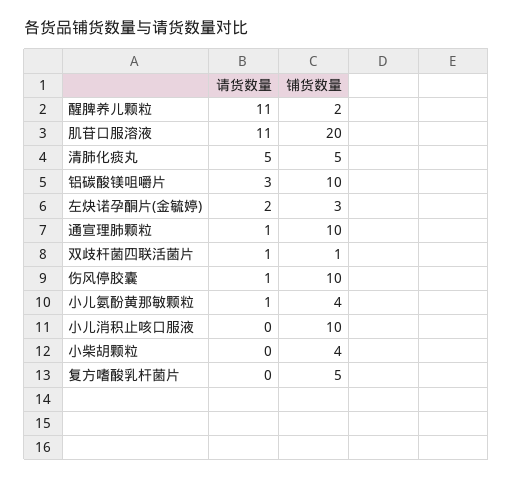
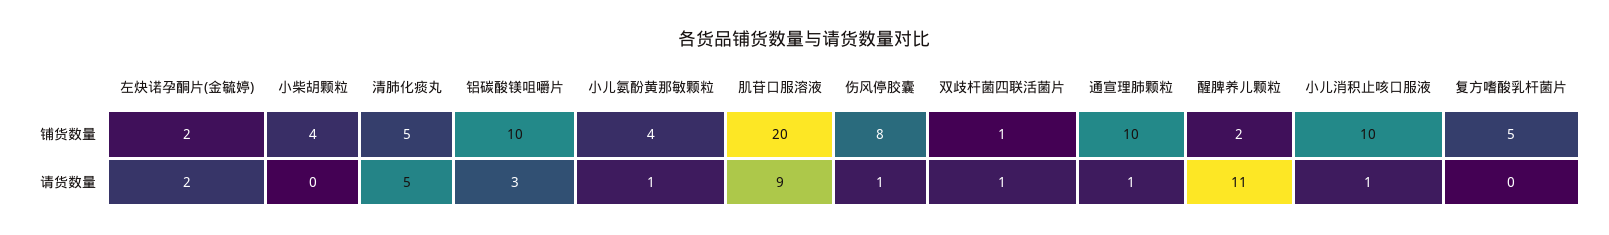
  {
    "请货数量": {
      "醒脾养儿颗粒": 11,
-     "肌苷口服溶液": 11,
+     "肌苷口服溶液": 9,
      "清肺化痰丸": 5,
      "铝碳酸镁咀嚼片": 3,
      "左炔诺孕酮片(金毓婷)": 2,
      "通宣理肺颗粒": 1,
      "双歧杆菌四联活菌片": 1,
      "伤风停胶囊": 1,
      "小儿氨酚黄那敏颗粒": 1,
-     "小儿消积止咳口服液": 0,
+     "小儿消积止咳口服液": 1,
      "小柴胡颗粒": 0,
      "复方嗜酸乳杆菌片": 0
    },
    "铺货数量": {
      "醒脾养儿颗粒": 2,
      "肌苷口服溶液": 20,
      "清肺化痰丸": 5,
      "铝碳酸镁咀嚼片": 10,
-     "左炔诺孕酮片(金毓婷)": 3,
+     "左炔诺孕酮片(金毓婷)": 2,
      "通宣理肺颗粒": 10,
      "双歧杆菌四联活菌片": 1,
-     "伤风停胶囊": 10,
+     "伤风停胶囊": 8,
      "小儿氨酚黄那敏颗粒": 4,
      "小儿消积止咳口服液": 10,
      "小柴胡颗粒": 4,
      "复方嗜酸乳杆菌片": 5
    }
  }

